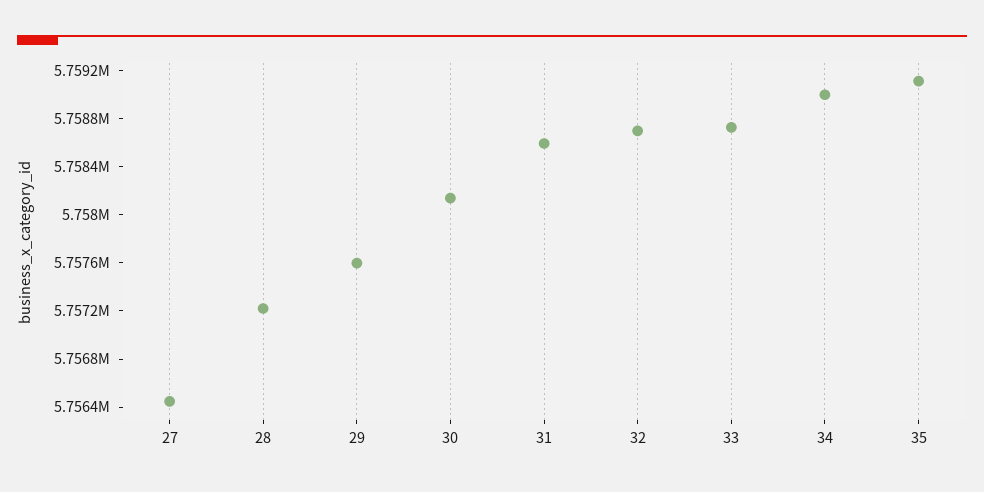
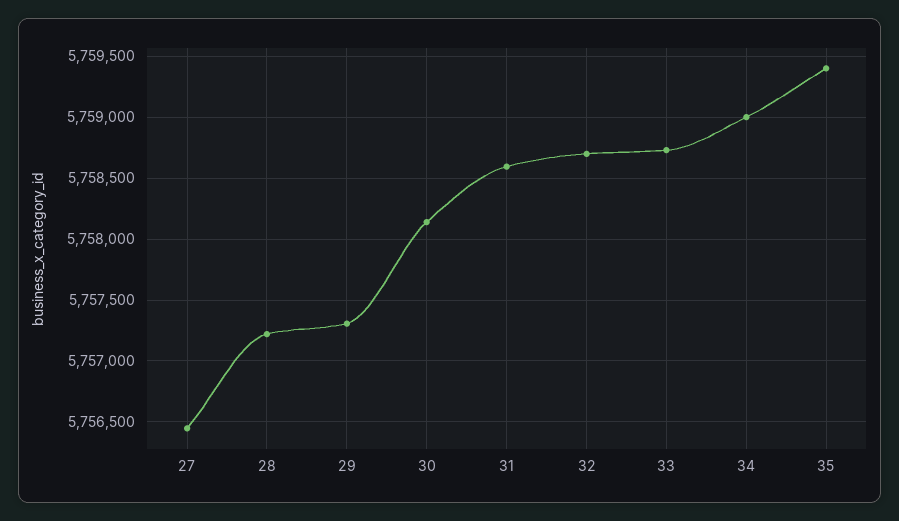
  {
    "27": 5756450,
    "28": 5757200,
-   "29": 5757600,
+   "29": 5757300,
    "30": 5758150,
    "31": 5758600,
    "32": 5758700,
    "33": 5758750,
    "34": 5759000,
-   "35": 5759100
+   "35": 5759400
  }

